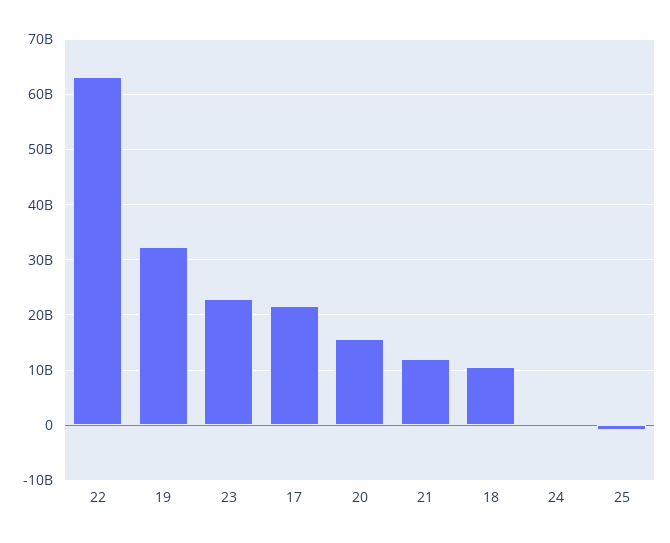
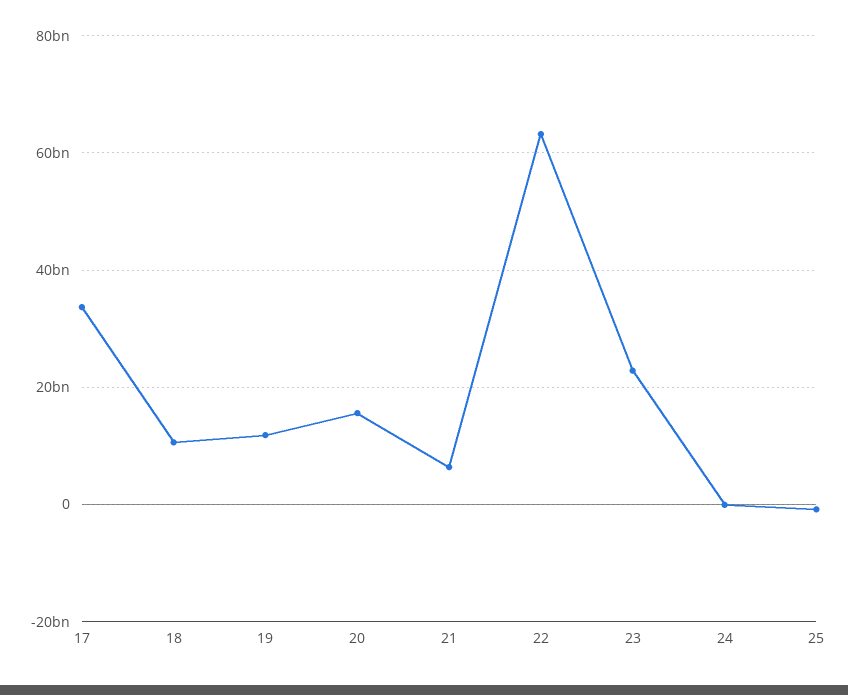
  {
    "22": 64000000000,
-   "19": 32000000000,
+   "19": 12000000000,
    "23": 22000000000,
-   "17": 22000000000,
+   "17": 34000000000,
    "20": 16000000000,
-   "21": 12000000000,
+   "21": 6000000000,
    "18": 10000000000,
    "24": 0,
    "25": 0
  }

